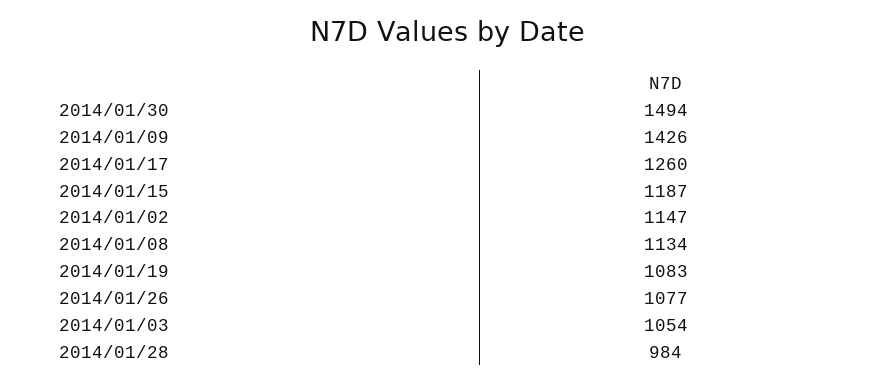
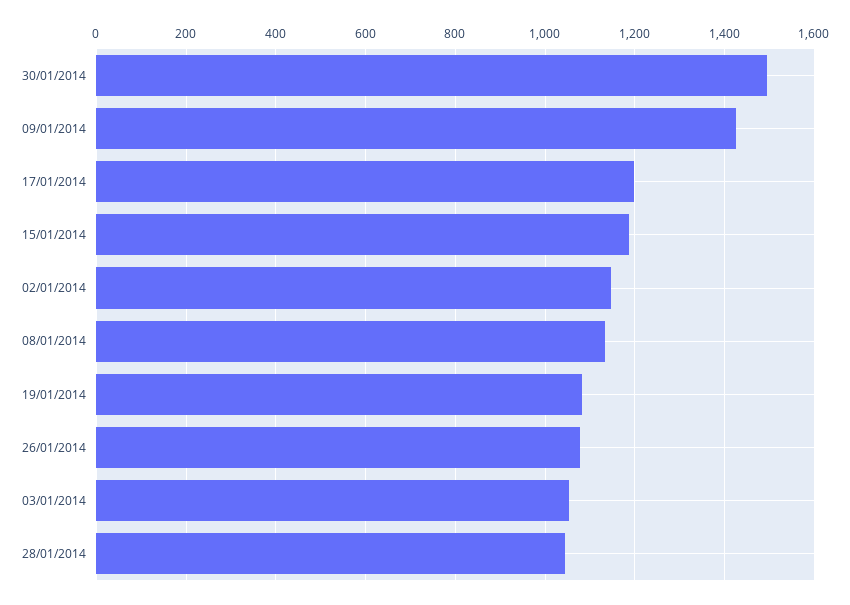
  {
    "2014/01/30": 1494,
    "2014/01/09": 1426,
-   "2014/01/17": 1260,
+   "2014/01/17": 1200,
    "2014/01/15": 1187,
    "2014/01/02": 1147,
    "2014/01/08": 1134,
    "2014/01/19": 1083,
    "2014/01/26": 1077,
    "2014/01/03": 1054,
-   "2014/01/28": 984
+   "2014/01/28": 1040
  }

